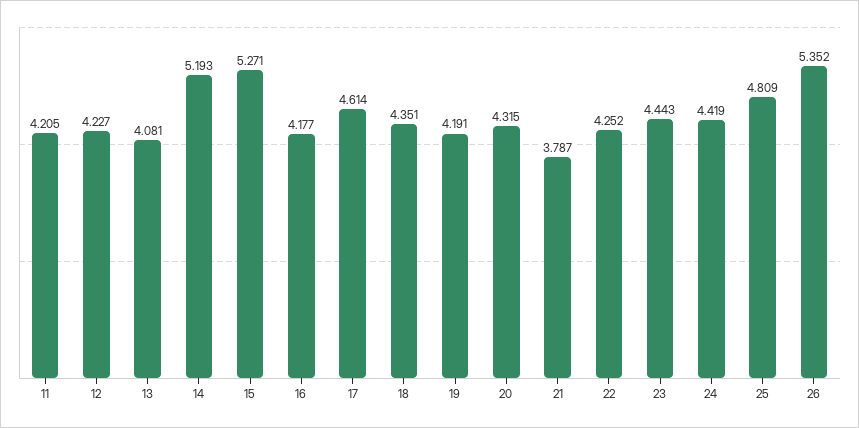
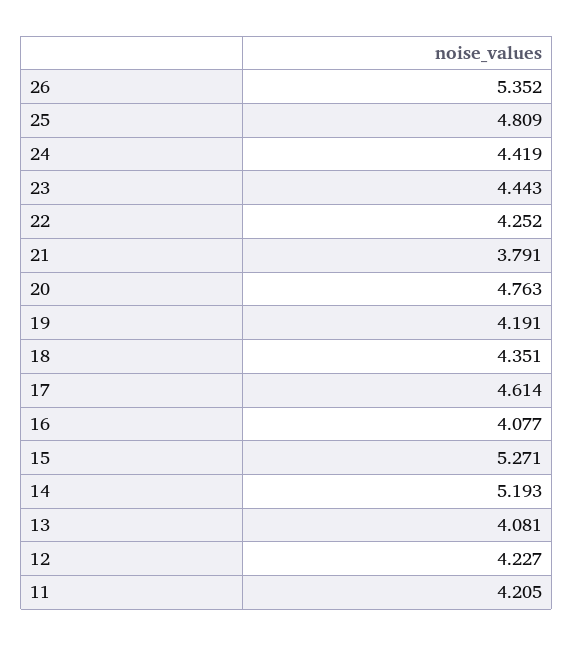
  {
    "11": 4.205,
    "12": 4.227,
    "13": 4.081,
    "14": 5.193,
    "15": 5.271,
-   "16": 4.177,
+   "16": 4.077,
    "17": 4.614,
    "18": 4.351,
    "19": 4.191,
-   "20": 4.315,
+   "20": 4.763,
-   "21": 3.787,
+   "21": 3.791,
    "22": 4.252,
    "23": 4.443,
    "24": 4.419,
    "25": 4.809,
    "26": 5.352
  }

